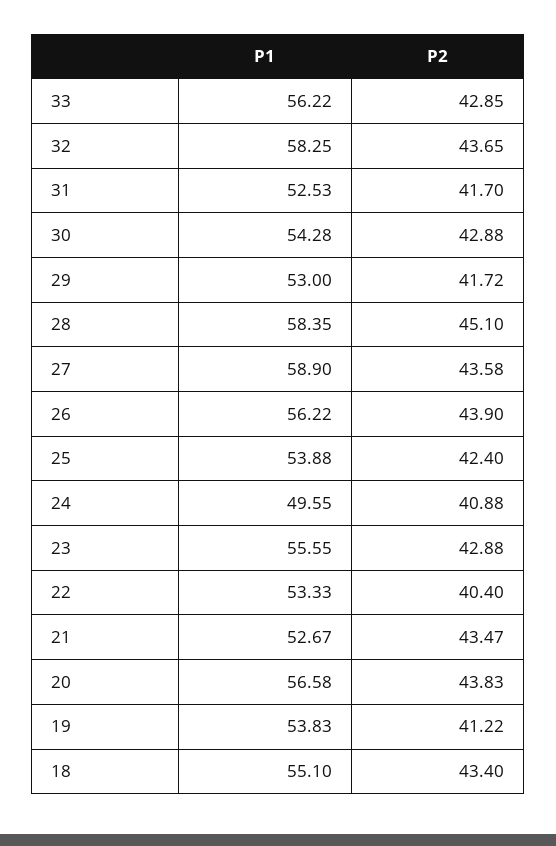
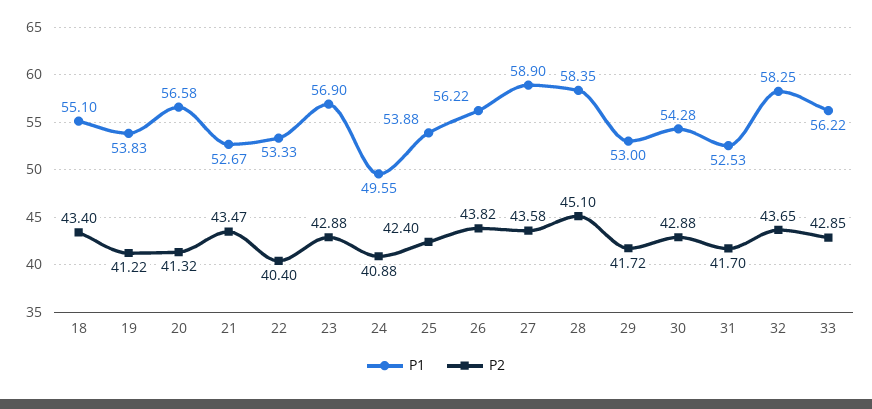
  {
    "P1": {
      "33": 56.22,
      "32": 58.25,
      "31": 52.53,
      "30": 54.28,
      "29": 53,
      "28": 58.35,
      "27": 58.9,
      "26": 56.22,
      "25": 53.88,
      "24": 49.55,
-     "23": 55.55,
+     "23": 56.9,
      "22": 53.33,
      "21": 52.67,
      "20": 56.58,
      "19": 53.83,
      "18": 55.1
    },
    "P2": {
      "33": 42.85,
      "32": 43.65,
      "31": 41.7,
      "30": 42.88,
      "29": 41.72,
      "28": 45.1,
      "27": 43.58,
-     "26": 43.9,
+     "26": 43.82,
      "25": 42.4,
      "24": 40.88,
      "23": 42.88,
      "22": 40.4,
      "21": 43.47,
-     "20": 43.83,
+     "20": 41.32,
      "19": 41.22,
      "18": 43.4
    }
  }

